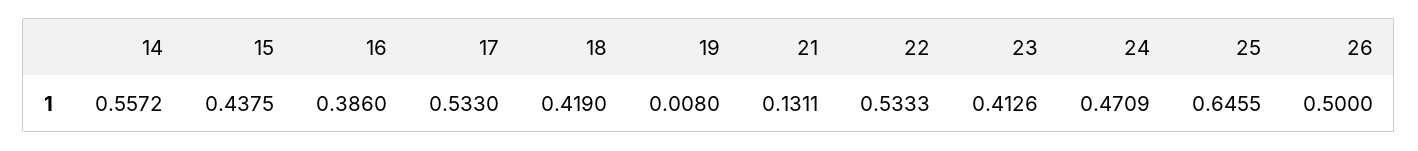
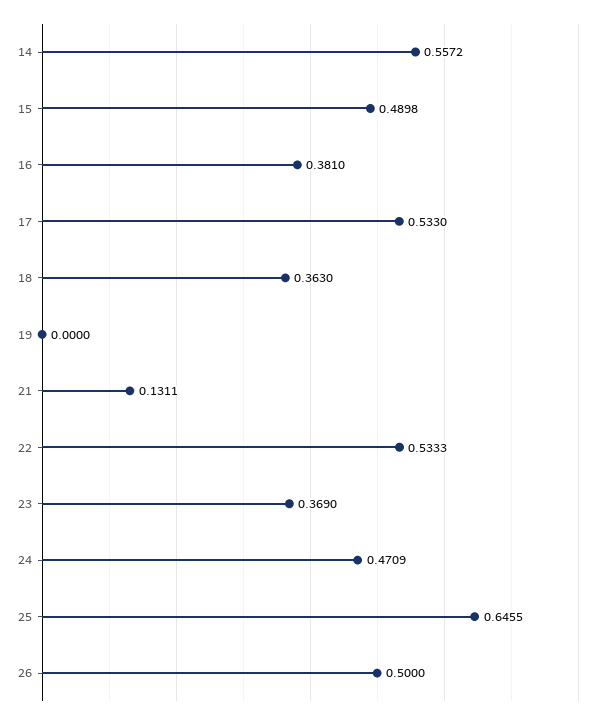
  {
    "14": 0.5572,
-   "15": 0.4375,
+   "15": 0.4898,
-   "16": 0.386,
+   "16": 0.381,
    "17": 0.533,
-   "18": 0.419,
+   "18": 0.363,
-   "19": 0.008,
+   "19": 0,
    "21": 0.1311,
    "22": 0.5333,
-   "23": 0.4126,
+   "23": 0.369,
    "24": 0.4709,
    "25": 0.6455,
    "26": 0.5
  }

